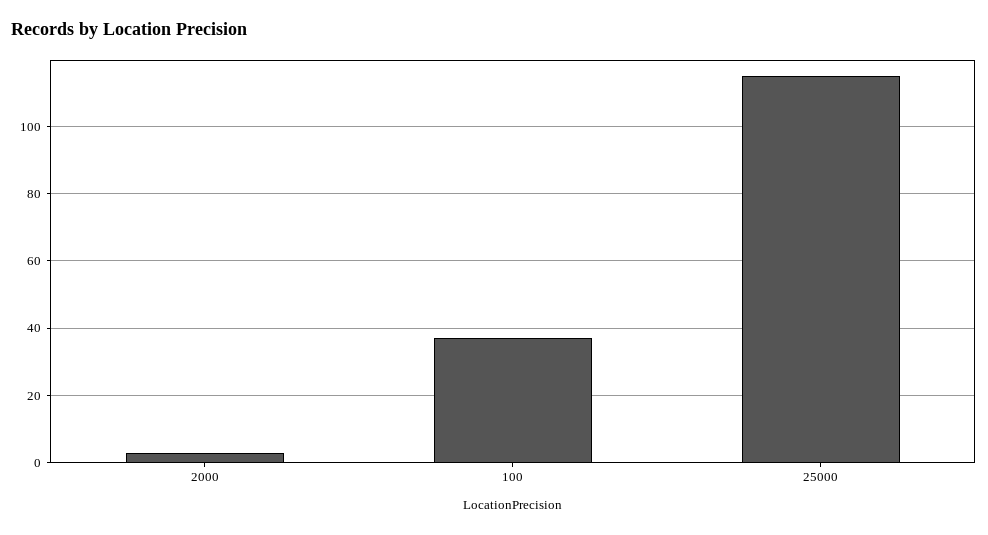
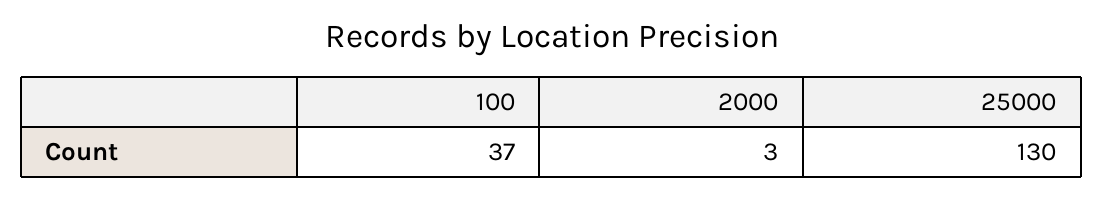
  {
    "2000": 3,
    "100": 37,
-   "25000": 115
+   "25000": 130
  }

